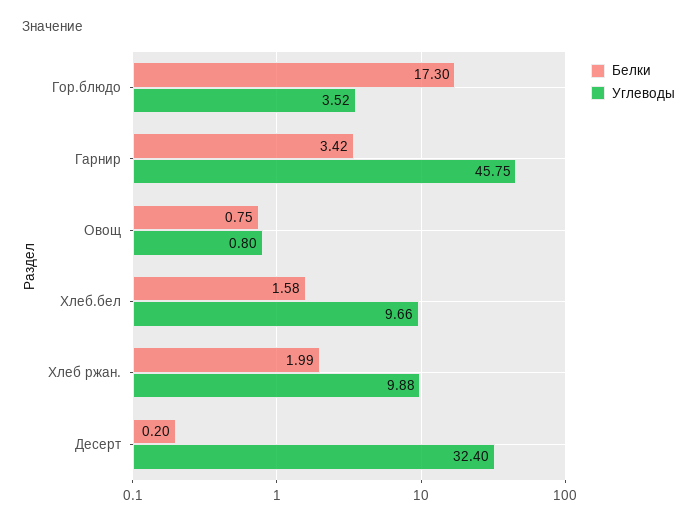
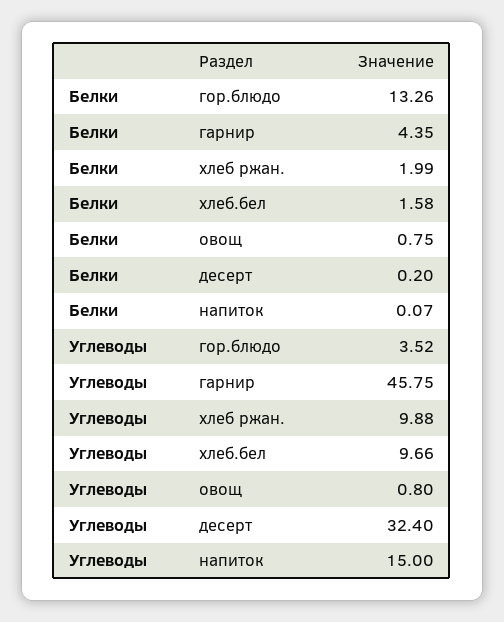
  {
    "Белки": {
-     "Гор.блюдо": 17.3,
+     "Гор.блюдо": 13.26,
-     "Гарнир": 3.42,
+     "Гарнир": 4.35,
      "Овощ": 0.75,
      "Хлеб.бел": 1.58,
      "Хлеб ржан.": 1.99,
-     "Десерт": 0.2
+     "Десерт": 0.2,
+     "напиток": 0.07
    },
    "Углеводы": {
      "Гор.блюдо": 3.52,
      "Гарнир": 45.75,
      "Овощ": 0.8,
      "Хлеб.бел": 9.66,
      "Хлеб ржан.": 9.88,
-     "Десерт": 32.4
+     "Десерт": 32.4,
+     "напиток": 15
    }
  }

